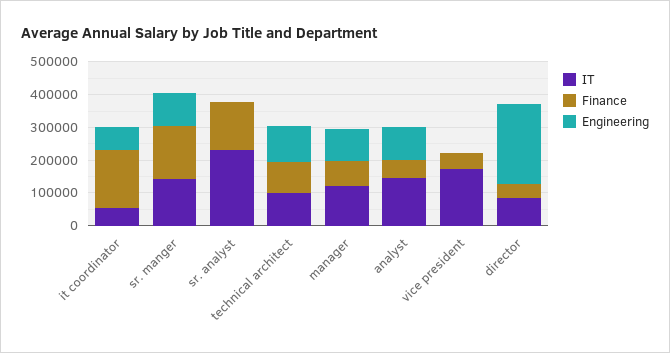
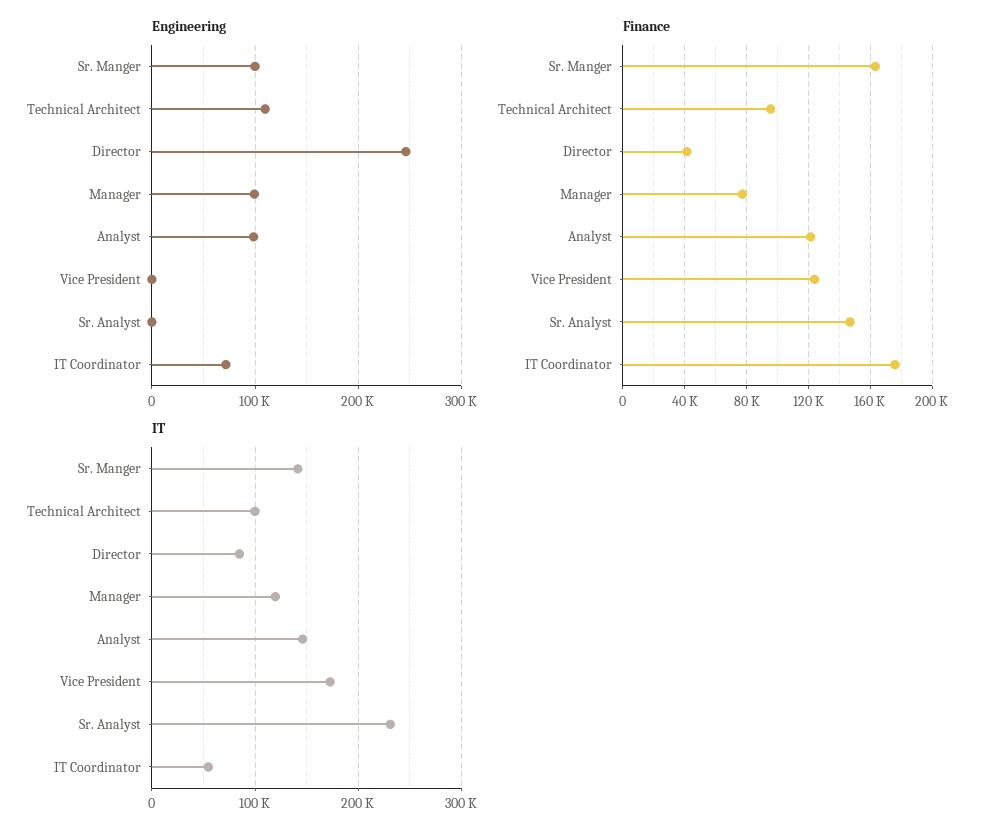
  {
    "IT": {
      "it coordinator": 50000,
      "sr. manger": 140000,
      "sr. analyst": 230000,
      "technical architect": 100000,
      "manager": 120000,
      "analyst": 150000,
      "vice president": 170000,
      "director": 80000
    },
    "Finance": {
      "it coordinator": 175000,
      "sr. manger": 165000,
      "sr. analyst": 145000,
      "technical architect": 95000,
      "manager": 75000,
-     "analyst": 50000,
+     "analyst": 120000,
-     "vice president": 50000,
+     "vice president": 125000,
      "director": 40000
    },
    "Engineering": {
      "it coordinator": 70000,
      "sr. manger": 100000,
      "sr. analyst": 0,
      "technical architect": 110000,
      "manager": 100000,
      "analyst": 100000,
      "vice president": 0,
      "director": 250000
    }
  }

